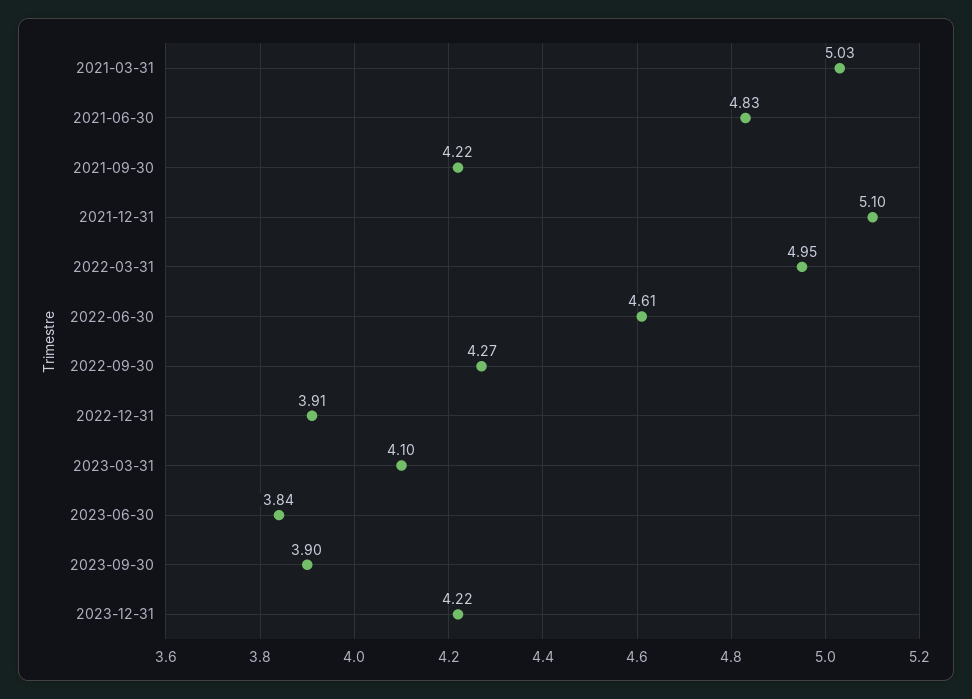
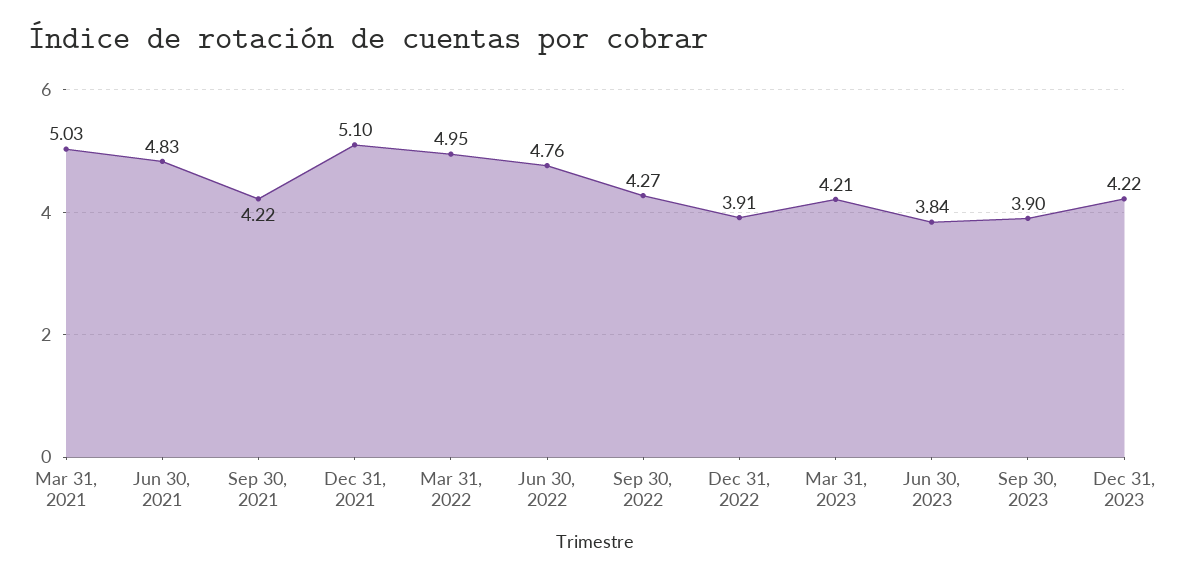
  {
    "2021-03-31": 5.03,
    "2021-06-30": 4.83,
    "2021-09-30": 4.22,
    "2021-12-31": 5.1,
    "2022-03-31": 4.95,
-   "2022-06-30": 4.61,
+   "2022-06-30": 4.76,
    "2022-09-30": 4.27,
    "2022-12-31": 3.91,
-   "2023-03-31": 4.1,
+   "2023-03-31": 4.21,
    "2023-06-30": 3.84,
    "2023-09-30": 3.9,
    "2023-12-31": 4.22
  }

